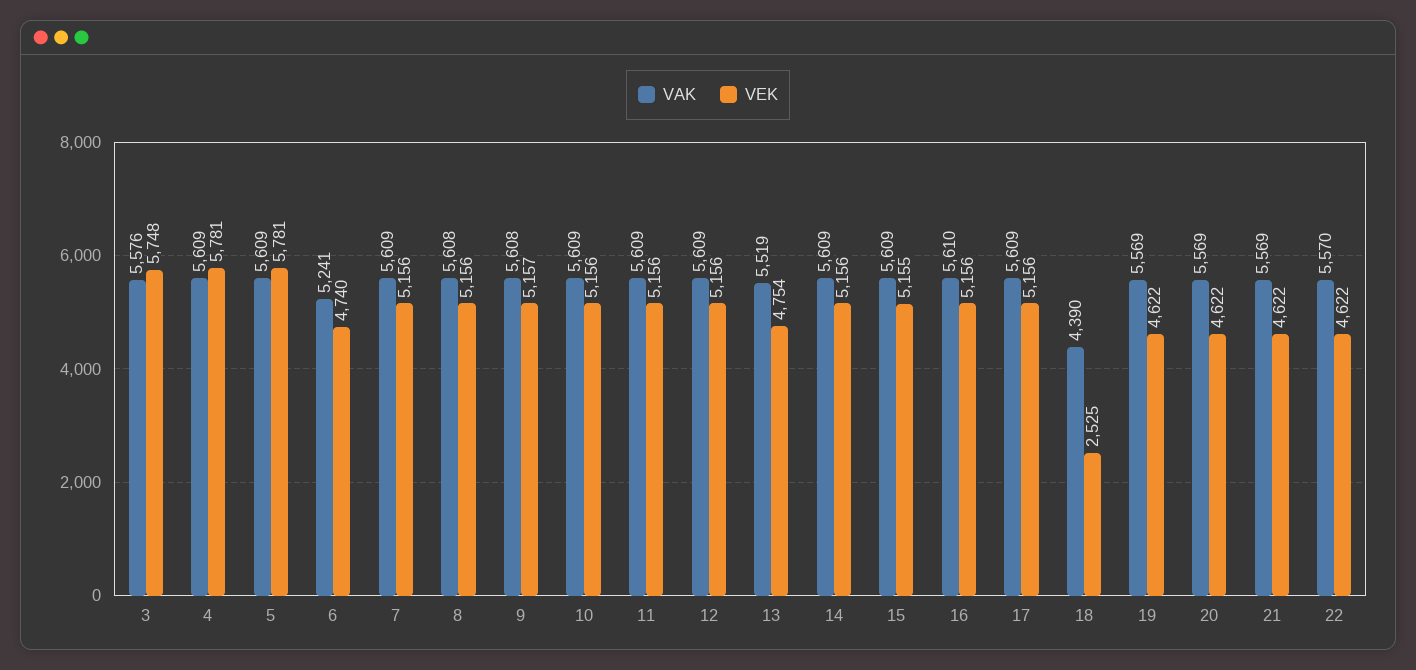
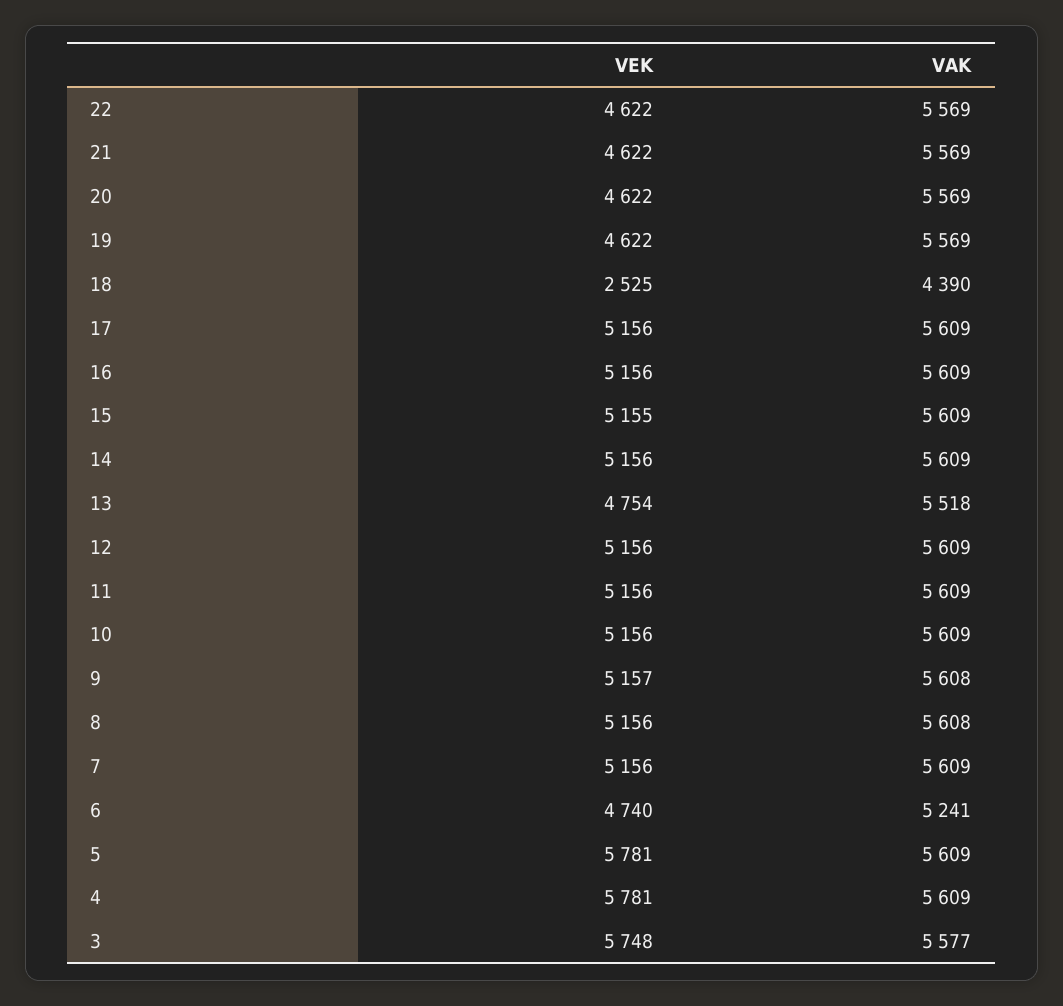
  {
    "VAK": {
-     "3": 5576,
+     "3": 5577,
      "4": 5609,
      "5": 5609,
      "6": 5241,
      "7": 5609,
      "8": 5608,
      "9": 5608,
      "10": 5609,
      "11": 5609,
      "12": 5609,
-     "13": 5519,
+     "13": 5518,
      "14": 5609,
      "15": 5609,
-     "16": 5610,
+     "16": 5609,
      "17": 5609,
      "18": 4390,
      "19": 5569,
      "20": 5569,
      "21": 5569,
-     "22": 5570
+     "22": 5569
    },
    "VEK": {
      "3": 5748,
      "4": 5781,
      "5": 5781,
      "6": 4740,
      "7": 5156,
      "8": 5156,
      "9": 5157,
      "10": 5156,
      "11": 5156,
      "12": 5156,
      "13": 4754,
      "14": 5156,
      "15": 5155,
      "16": 5156,
      "17": 5156,
      "18": 2525,
      "19": 4622,
      "20": 4622,
      "21": 4622,
      "22": 4622
    }
  }

